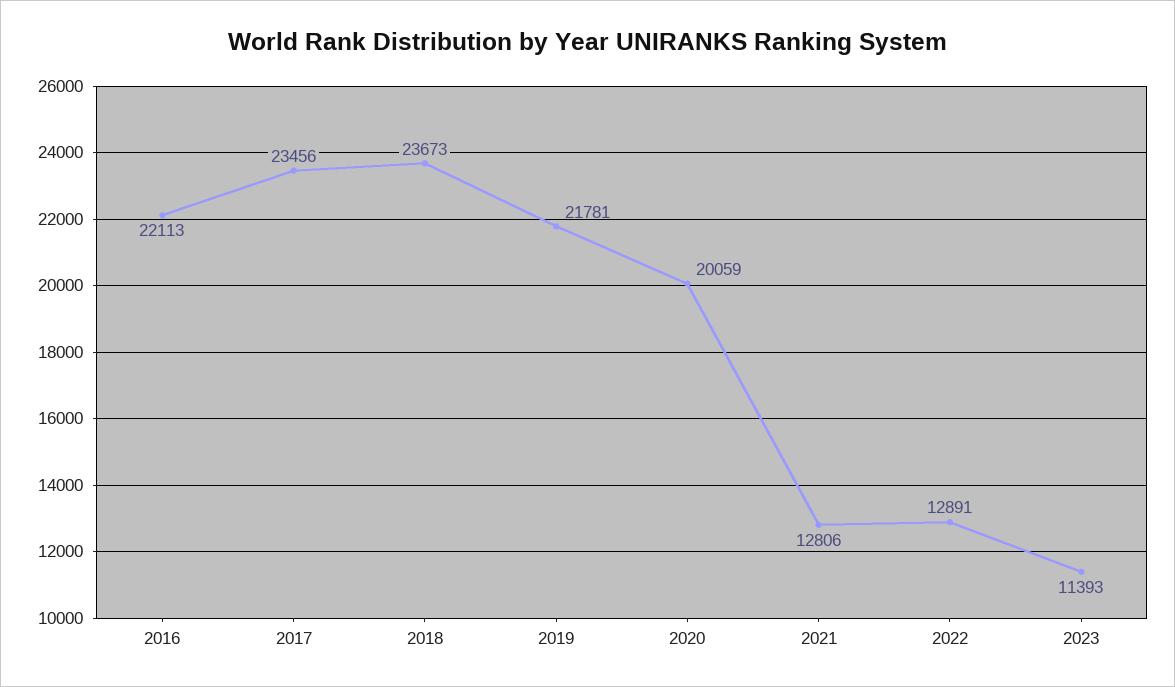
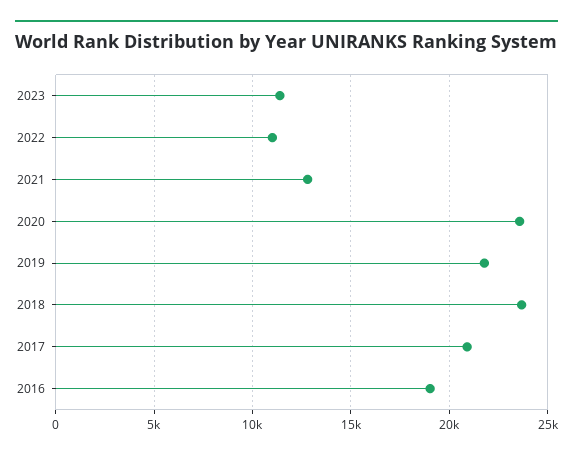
  {
-   "2016": 22113,
+   "2016": 19000,
-   "2017": 23456,
+   "2017": 21000,
    "2018": 23673,
    "2019": 21781,
-   "2020": 20059,
+   "2020": 23500,
    "2021": 12806,
-   "2022": 12891,
+   "2022": 11000,
    "2023": 11393
  }

